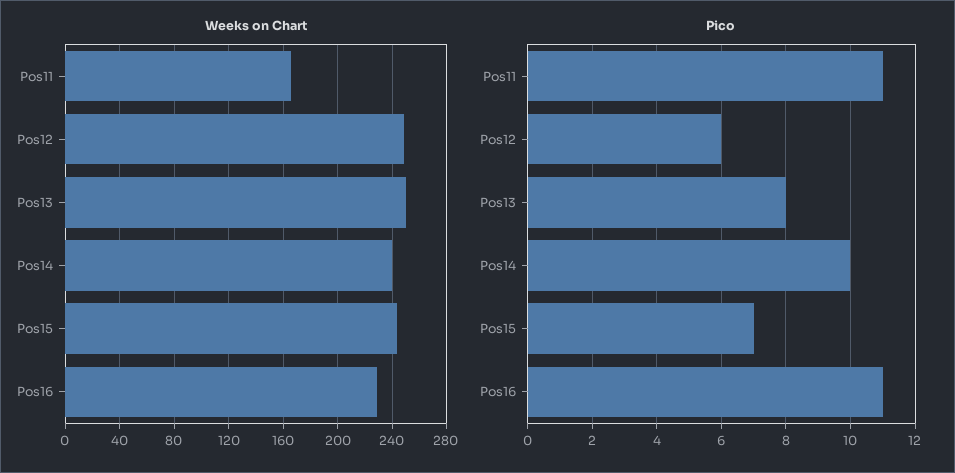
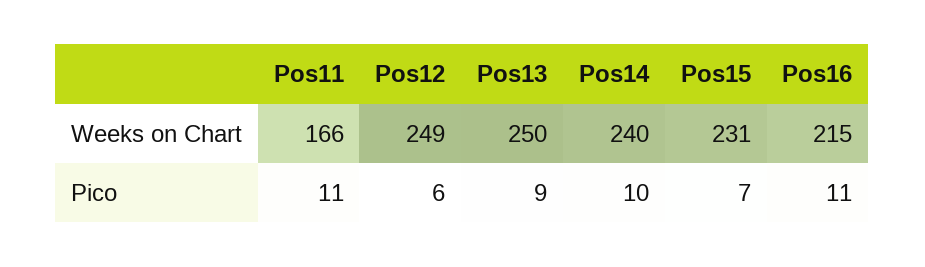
  {
    "Weeks on Chart": {
      "Pos11": 166,
      "Pos12": 249,
      "Pos13": 250,
      "Pos14": 240,
-     "Pos15": 245,
+     "Pos15": 231,
-     "Pos16": 230
+     "Pos16": 215
    },
    "Pico": {
      "Pos11": 11,
      "Pos12": 6,
-     "Pos13": 8,
+     "Pos13": 9,
      "Pos14": 10,
      "Pos15": 7,
      "Pos16": 11
    }
  }

